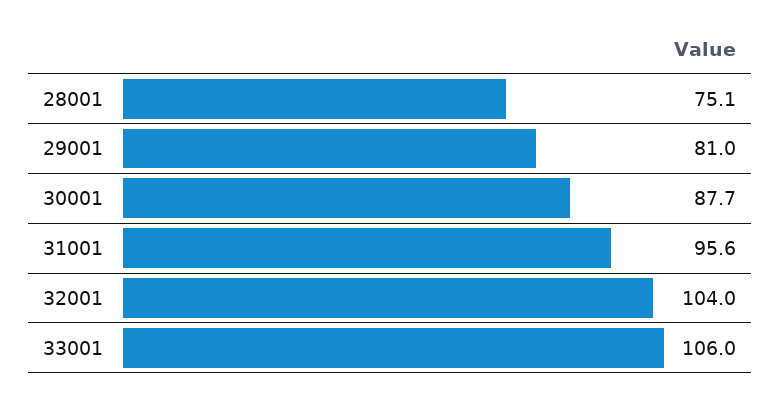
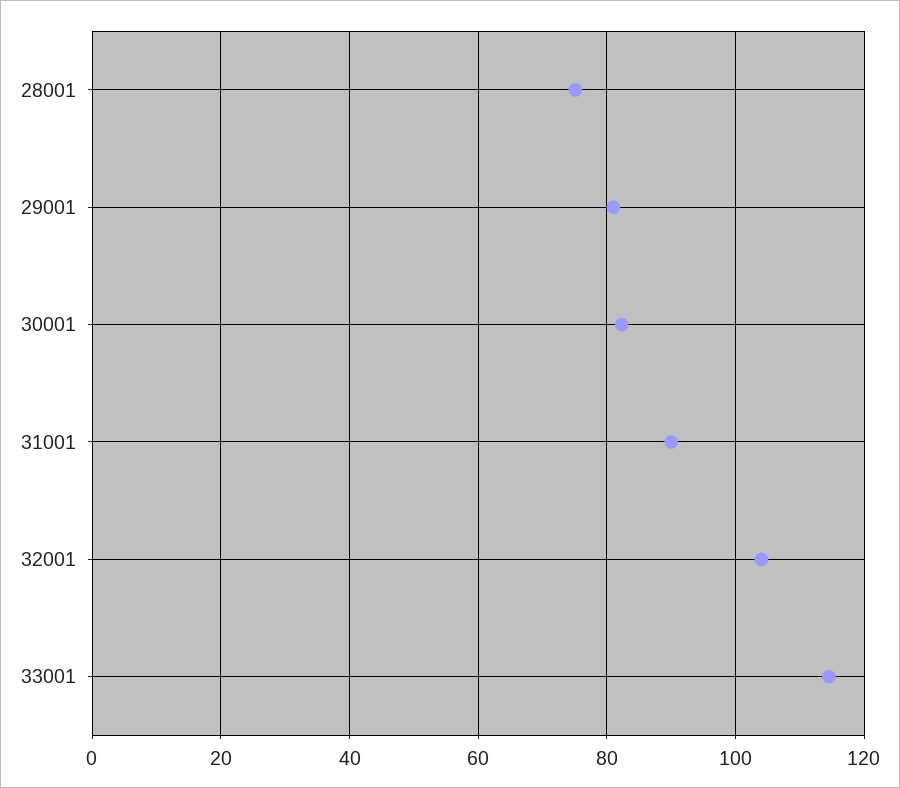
  {
    "28001": 75.1,
    "29001": 81,
-   "30001": 87.7,
+   "30001": 82,
-   "31001": 95.6,
+   "31001": 90,
    "32001": 104,
-   "33001": 106
+   "33001": 114
  }

